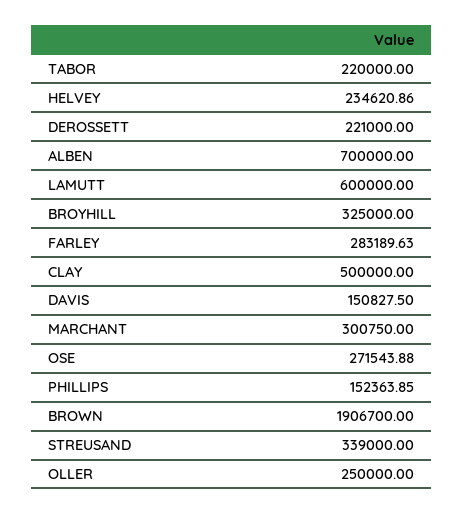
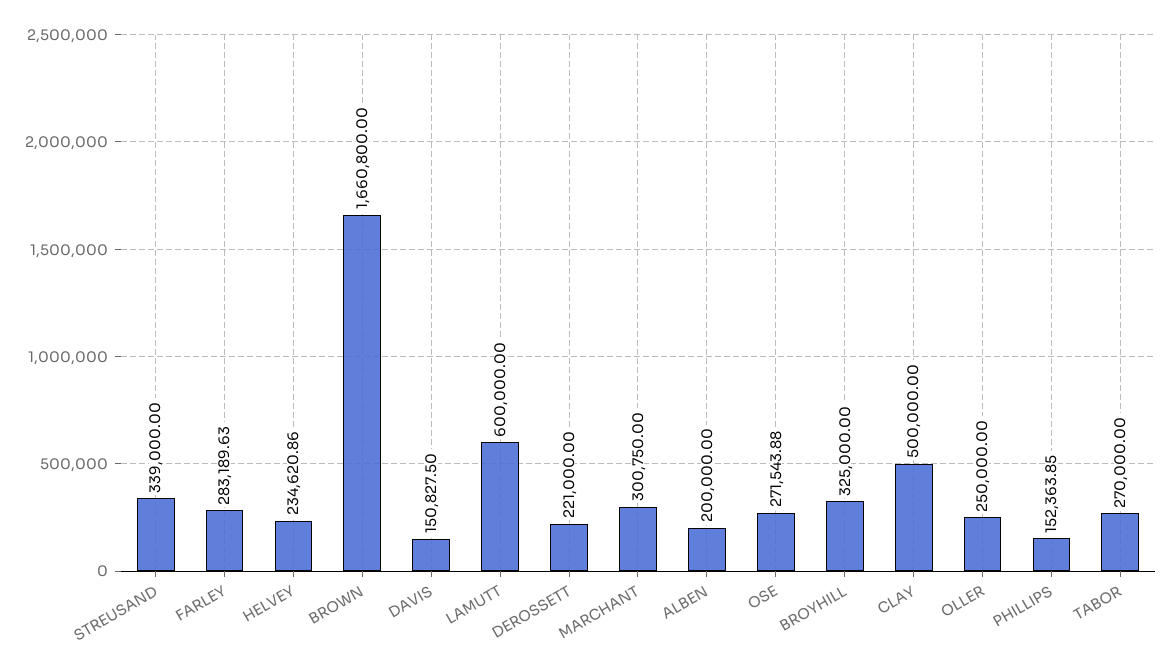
  {
-   "TABOR": 220000,
+   "TABOR": 270000,
    "HELVEY": 234620.86,
    "DEROSSETT": 221000,
-   "ALBEN": 700000,
+   "ALBEN": 200000,
    "LAMUTT": 600000,
    "BROYHILL": 325000,
    "FARLEY": 283189.63,
    "CLAY": 500000,
    "DAVIS": 150827.5,
    "MARCHANT": 300750,
    "OSE": 271543.88,
    "PHILLIPS": 152363.85,
-   "BROWN": 1906700,
+   "BROWN": 1660800,
    "STREUSAND": 339000,
    "OLLER": 250000
  }

